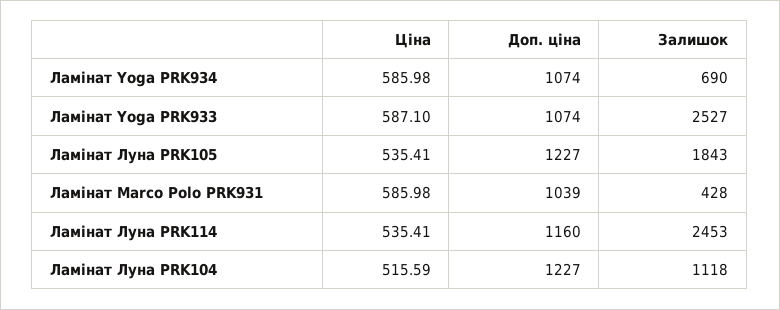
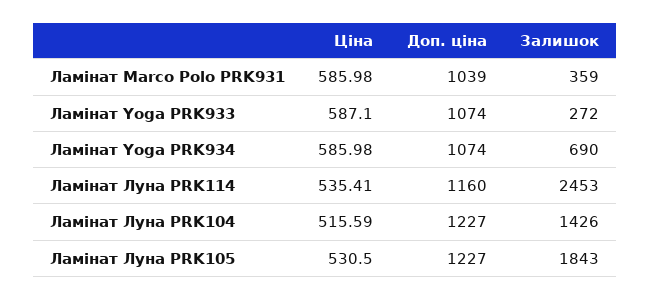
  {
    "Ціна": {
      "Ламінат Yoga PRK934": 585.98,
      "Ламінат Yoga PRK933": 587.1,
-     "Ламінат Луна PRK105": 535.41,
+     "Ламінат Луна PRK105": 530.5,
      "Ламінат Marco Polo PRK931": 585.98,
      "Ламінат Луна PRK114": 535.41,
      "Ламінат Луна PRK104": 515.59
    },
    "Доп. ціна": {
      "Ламінат Yoga PRK934": 1074,
      "Ламінат Yoga PRK933": 1074,
      "Ламінат Луна PRK105": 1227,
      "Ламінат Marco Polo PRK931": 1039,
      "Ламінат Луна PRK114": 1160,
      "Ламінат Луна PRK104": 1227
    },
    "Залишок": {
      "Ламінат Yoga PRK934": 690,
-     "Ламінат Yoga PRK933": 2527,
+     "Ламінат Yoga PRK933": 272,
      "Ламінат Луна PRK105": 1843,
-     "Ламінат Marco Polo PRK931": 428,
+     "Ламінат Marco Polo PRK931": 359,
      "Ламінат Луна PRK114": 2453,
-     "Ламінат Луна PRK104": 1118
+     "Ламінат Луна PRK104": 1426
    }
  }

